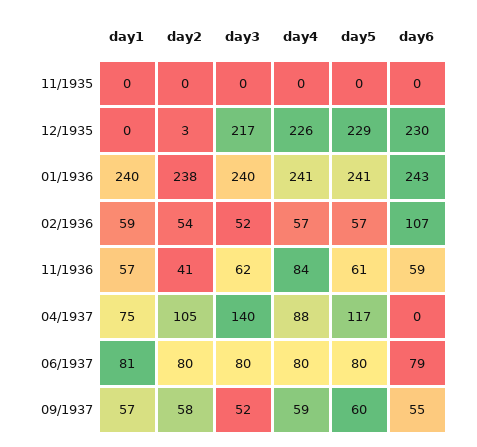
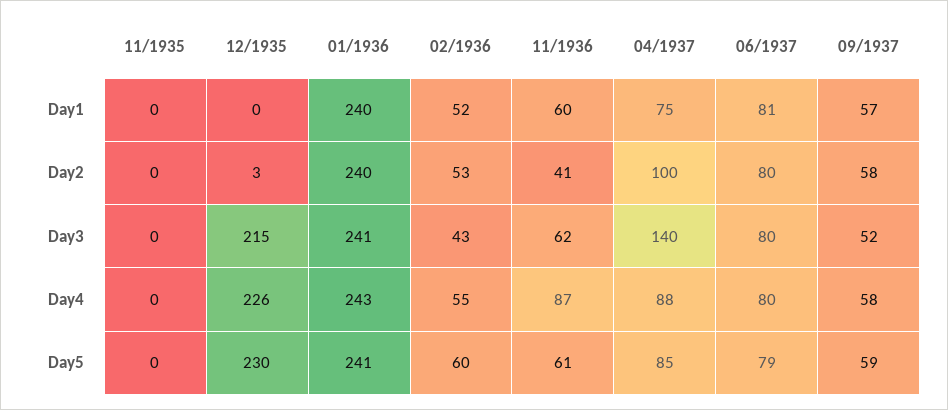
  {
    "day1": {
      "11/1935": 0,
      "12/1935": 0,
      "01/1936": 240,
-     "02/1936": 59,
+     "02/1936": 52,
-     "11/1936": 57,
+     "11/1936": 60,
      "04/1937": 75,
      "06/1937": 81,
      "09/1937": 57
    },
    "day2": {
      "11/1935": 0,
      "12/1935": 3,
-     "01/1936": 238,
+     "01/1936": 240,
-     "02/1936": 54,
+     "02/1936": 53,
      "11/1936": 41,
-     "04/1937": 105,
+     "04/1937": 100,
      "06/1937": 80,
      "09/1937": 58
    },
    "day3": {
      "11/1935": 0,
-     "12/1935": 217,
+     "12/1935": 215,
-     "01/1936": 240,
+     "01/1936": 241,
-     "02/1936": 52,
+     "02/1936": 43,
      "11/1936": 62,
      "04/1937": 140,
      "06/1937": 80,
      "09/1937": 52
    },
    "day4": {
      "11/1935": 0,
      "12/1935": 226,
-     "01/1936": 241,
+     "01/1936": 243,
-     "02/1936": 57,
+     "02/1936": 55,
-     "11/1936": 84,
+     "11/1936": 87,
      "04/1937": 88,
      "06/1937": 80,
-     "09/1937": 59
+     "09/1937": 58
    },
    "day5": {
      "11/1935": 0,
-     "12/1935": 229,
+     "12/1935": 230,
      "01/1936": 241,
-     "02/1936": 57,
+     "02/1936": 60,
      "11/1936": 61,
-     "04/1937": 117,
+     "04/1937": 85,
-     "06/1937": 80,
+     "06/1937": 79,
-     "09/1937": 60
+     "09/1937": 59
-   },
+   }
-   "day6": {
-     "11/1935": 0,
-     "12/1935": 230,
-     "01/1936": 243,
-     "02/1936": 107,
-     "11/1936": 59,
-     "04/1937": 0,
-     "06/1937": 79,
-     "09/1937": 55
-   }
  }

